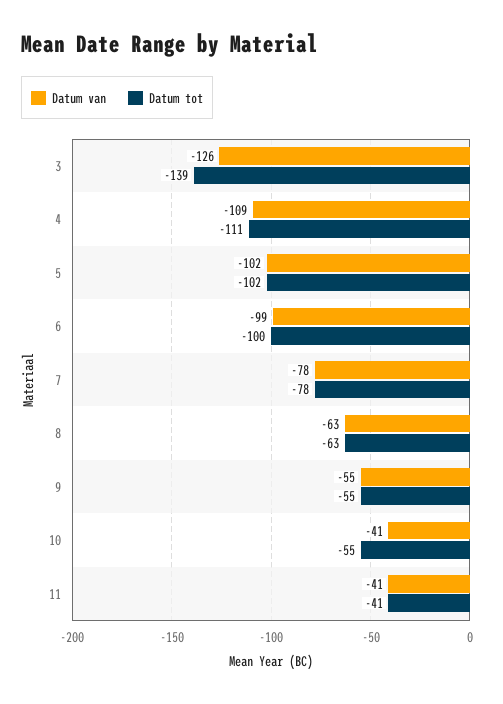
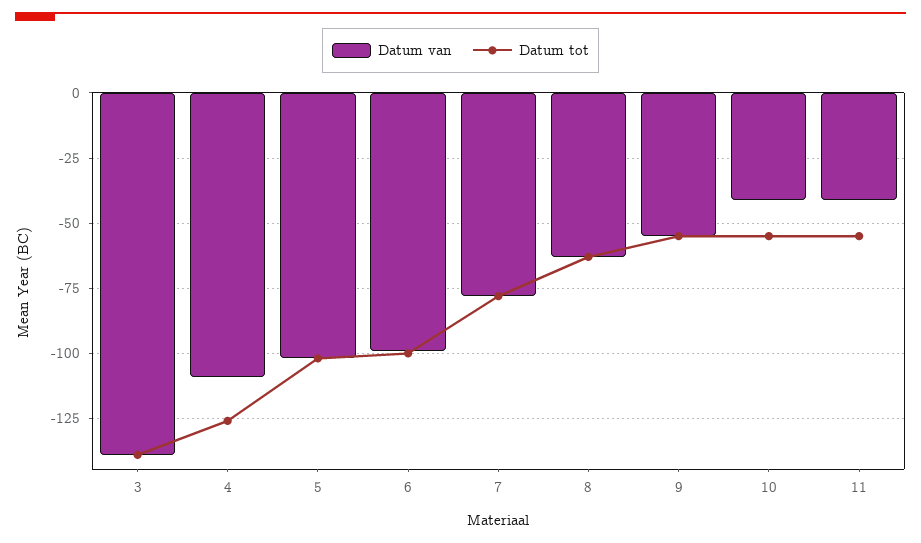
  {
    "Datum van": {
-     "3": -126,
+     "3": -140,
      "4": -109,
      "5": -102,
      "6": -99,
      "7": -78,
      "8": -63,
      "9": -55,
      "10": -41,
      "11": -41
    },
    "Datum tot": {
      "3": -139,
-     "4": -111,
+     "4": -125,
      "5": -102,
      "6": -100,
      "7": -78,
      "8": -63,
      "9": -55,
      "10": -55,
-     "11": -41
+     "11": -55
    }
  }

